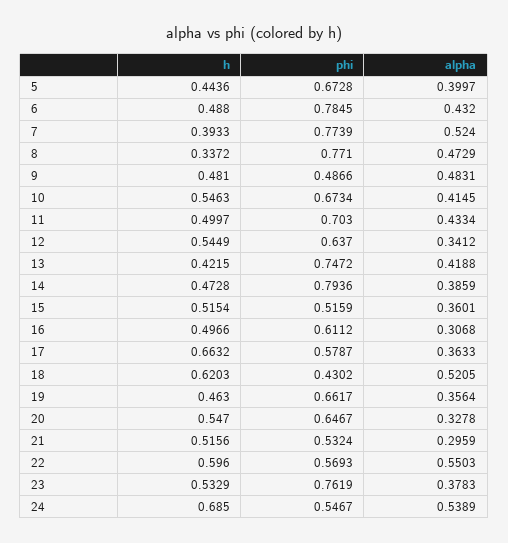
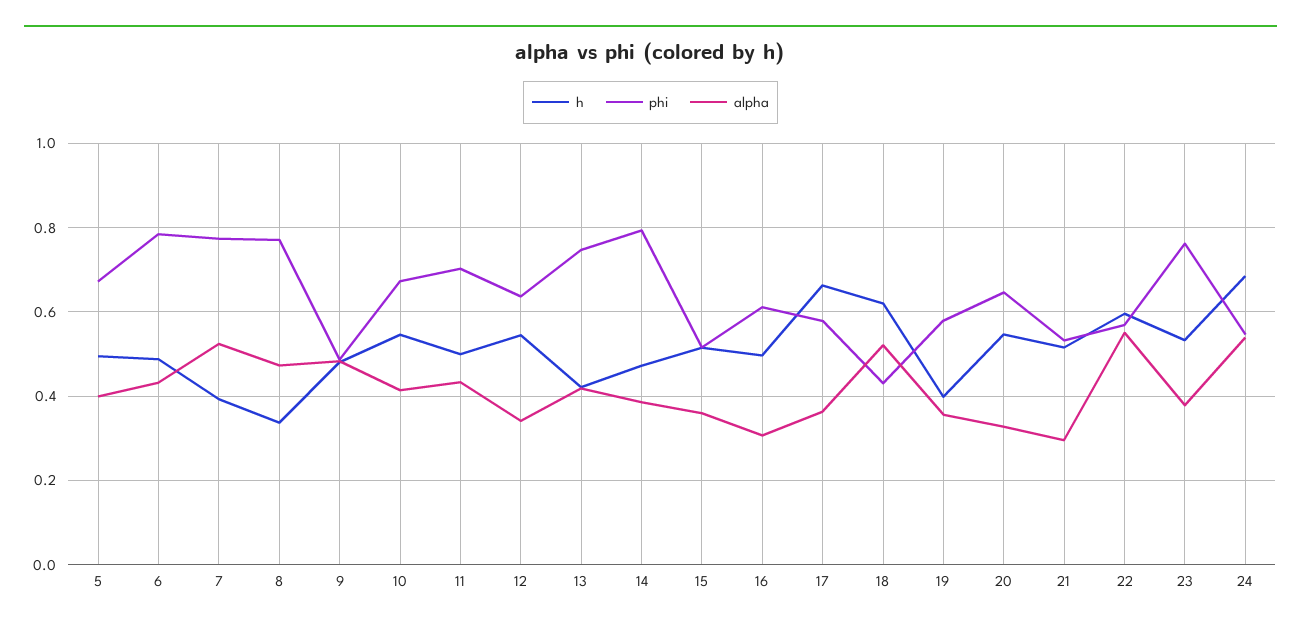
  {
    "h": {
-     "5": 0.4436,
+     "5": 0.5,
      "6": 0.488,
      "7": 0.3933,
      "8": 0.3372,
      "9": 0.481,
      "10": 0.5463,
      "11": 0.4997,
      "12": 0.5449,
      "13": 0.4215,
      "14": 0.4728,
      "15": 0.5154,
      "16": 0.4966,
      "17": 0.6632,
      "18": 0.6203,
-     "19": 0.463,
+     "19": 0.4,
      "20": 0.547,
      "21": 0.5156,
      "22": 0.596,
      "23": 0.5329,
      "24": 0.685
    },
    "phi": {
      "5": 0.6728,
      "6": 0.7845,
      "7": 0.7739,
      "8": 0.771,
      "9": 0.4866,
      "10": 0.6734,
      "11": 0.703,
      "12": 0.637,
      "13": 0.7472,
      "14": 0.7936,
      "15": 0.5159,
      "16": 0.6112,
      "17": 0.5787,
      "18": 0.4302,
-     "19": 0.6617,
+     "19": 0.58,
      "20": 0.6467,
      "21": 0.5324,
      "22": 0.5693,
      "23": 0.7619,
      "24": 0.5467
    },
    "alpha": {
      "5": 0.3997,
      "6": 0.432,
      "7": 0.524,
      "8": 0.4729,
      "9": 0.4831,
      "10": 0.4145,
      "11": 0.4334,
      "12": 0.3412,
      "13": 0.4188,
      "14": 0.3859,
      "15": 0.3601,
      "16": 0.3068,
      "17": 0.3633,
      "18": 0.5205,
      "19": 0.3564,
      "20": 0.3278,
      "21": 0.2959,
      "22": 0.5503,
      "23": 0.3783,
      "24": 0.5389
    }
  }

